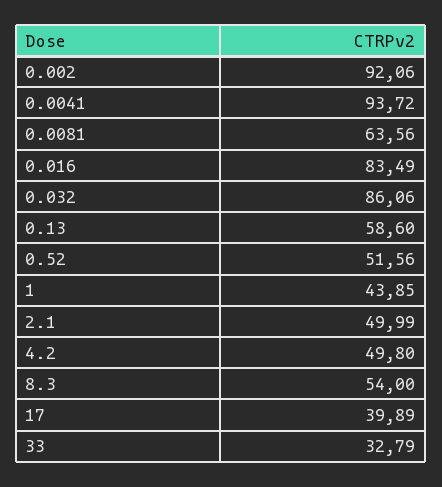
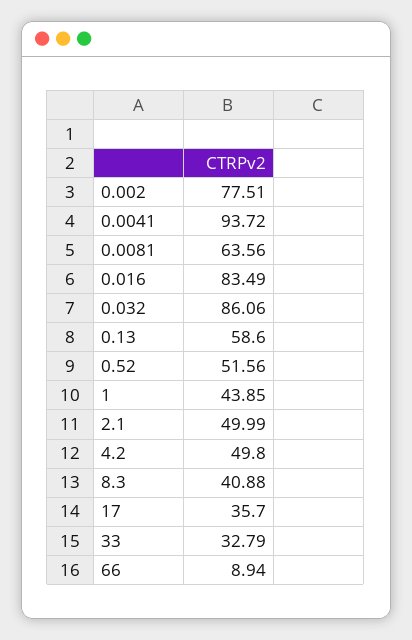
  {
-   "0.002": 92.06,
+   "0.002": 77.51,
    "0.0041": 93.72,
    "0.0081": 63.56,
    "0.016": 83.49,
    "0.032": 86.06,
    "0.13": 58.6,
    "0.52": 51.56,
    "1": 43.85,
    "2.1": 49.99,
    "4.2": 49.8,
-   "8.3": 54,
+   "8.3": 40.88,
-   "17": 39.89,
+   "17": 35.7,
-   "33": 32.79
+   "33": 32.79,
+   "66": 8.94
  }

